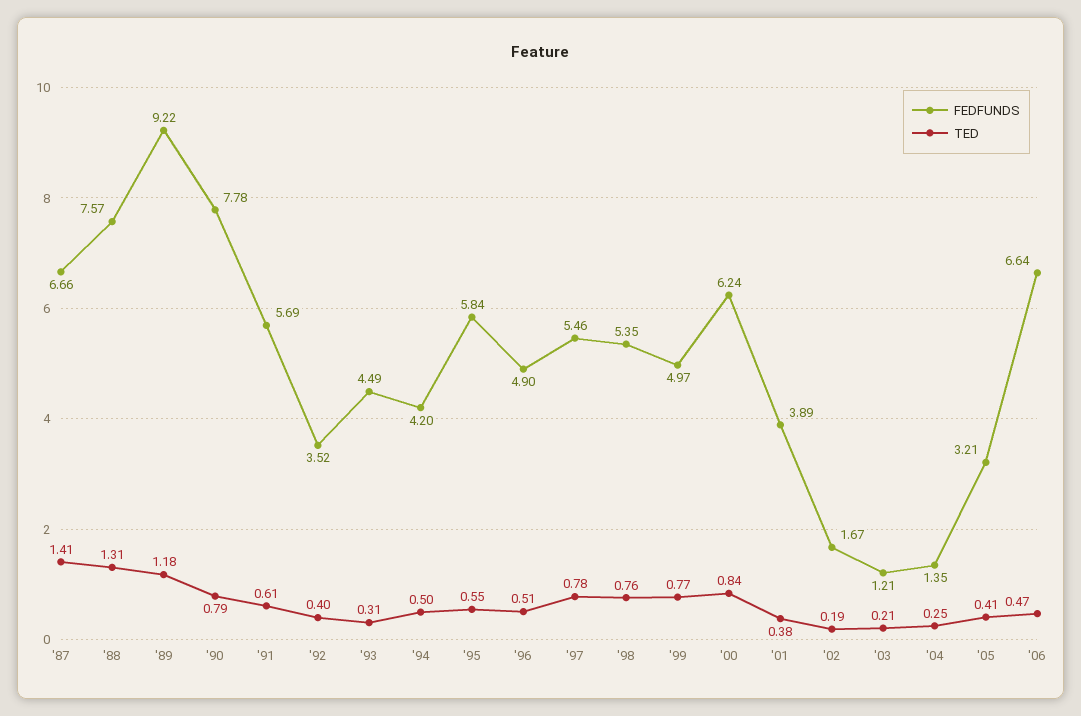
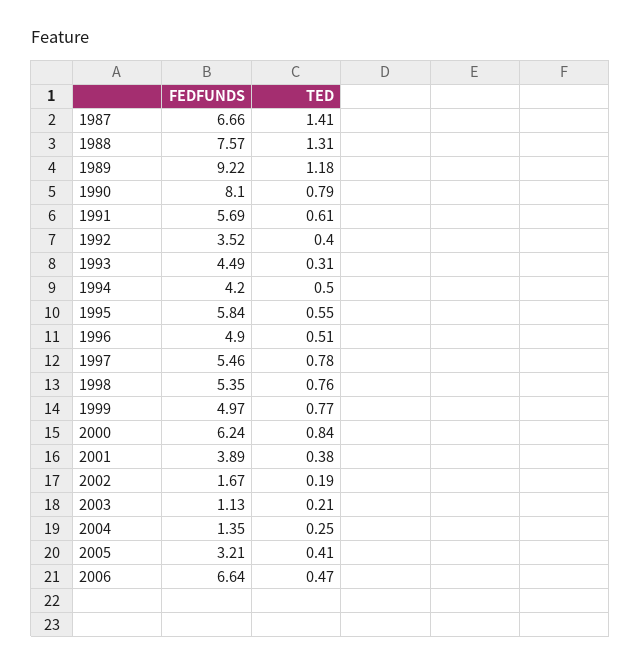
  {
    "FEDFUNDS": {
      "'87": 6.66,
      "'88": 7.57,
      "'89": 9.22,
-     "'90": 7.78,
+     "'90": 8.1,
      "'91": 5.69,
      "'92": 3.52,
      "'93": 4.49,
      "'94": 4.2,
      "'95": 5.84,
      "'96": 4.9,
      "'97": 5.46,
      "'98": 5.35,
      "'99": 4.97,
      "'00": 6.24,
      "'01": 3.89,
      "'02": 1.67,
-     "'03": 1.21,
+     "'03": 1.13,
      "'04": 1.35,
      "'05": 3.21,
      "'06": 6.64
    },
    "TED": {
      "'87": 1.41,
      "'88": 1.31,
      "'89": 1.18,
      "'90": 0.79,
      "'91": 0.61,
      "'92": 0.4,
      "'93": 0.31,
      "'94": 0.5,
      "'95": 0.55,
      "'96": 0.51,
      "'97": 0.78,
      "'98": 0.76,
      "'99": 0.77,
      "'00": 0.84,
      "'01": 0.38,
      "'02": 0.19,
      "'03": 0.21,
      "'04": 0.25,
      "'05": 0.41,
      "'06": 0.47
    }
  }

